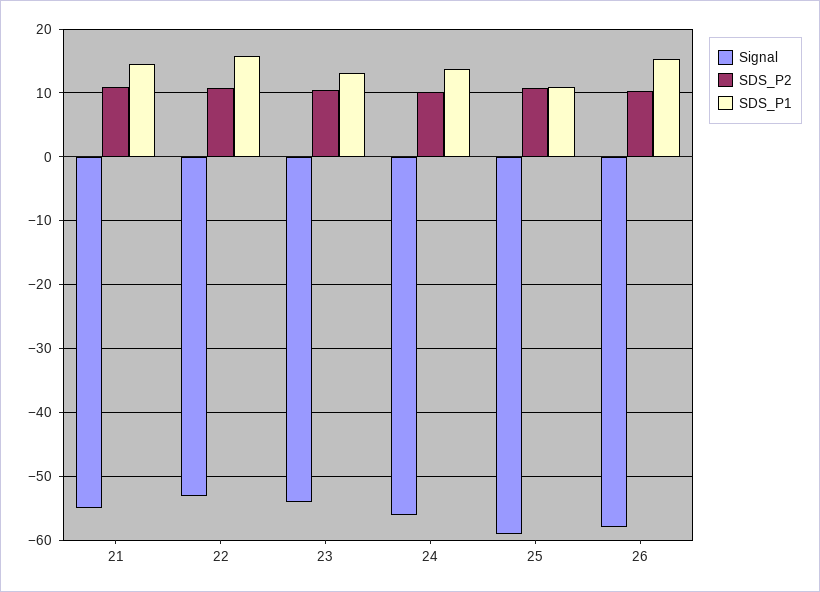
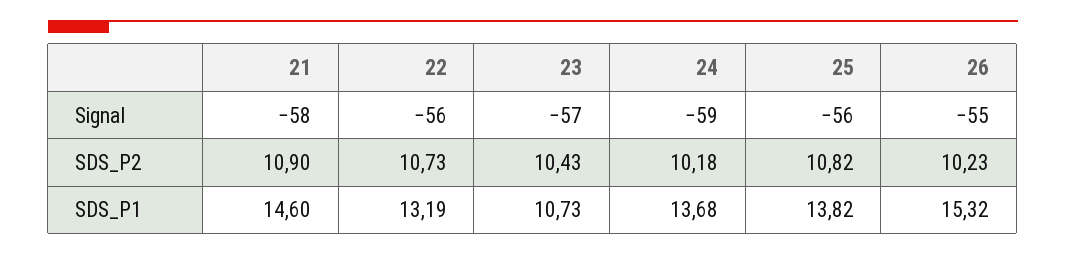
  {
    "Signal": {
-     "21": -55,
+     "21": -58,
-     "22": -53,
+     "22": -56,
-     "23": -54,
+     "23": -57,
-     "24": -56,
+     "24": -59,
-     "25": -59,
+     "25": -56,
-     "26": -58
+     "26": -55
    },
    "SDS_P2": {
      "21": 10.9,
      "22": 10.73,
      "23": 10.43,
      "24": 10.18,
      "25": 10.82,
      "26": 10.23
    },
    "SDS_P1": {
      "21": 14.6,
-     "22": 16,
+     "22": 13.19,
-     "23": 13,
+     "23": 10.73,
      "24": 13.68,
-     "25": 11,
+     "25": 13.82,
      "26": 15.32
    }
  }

